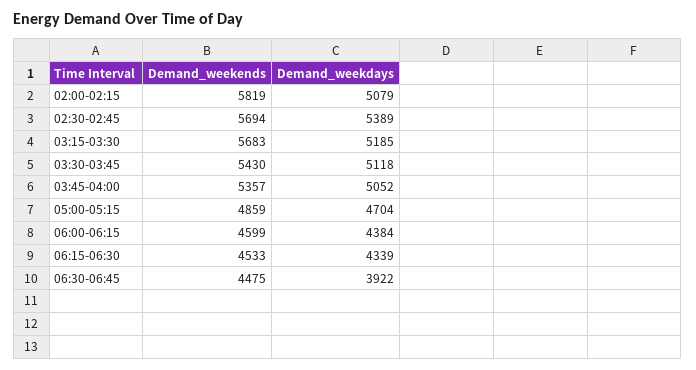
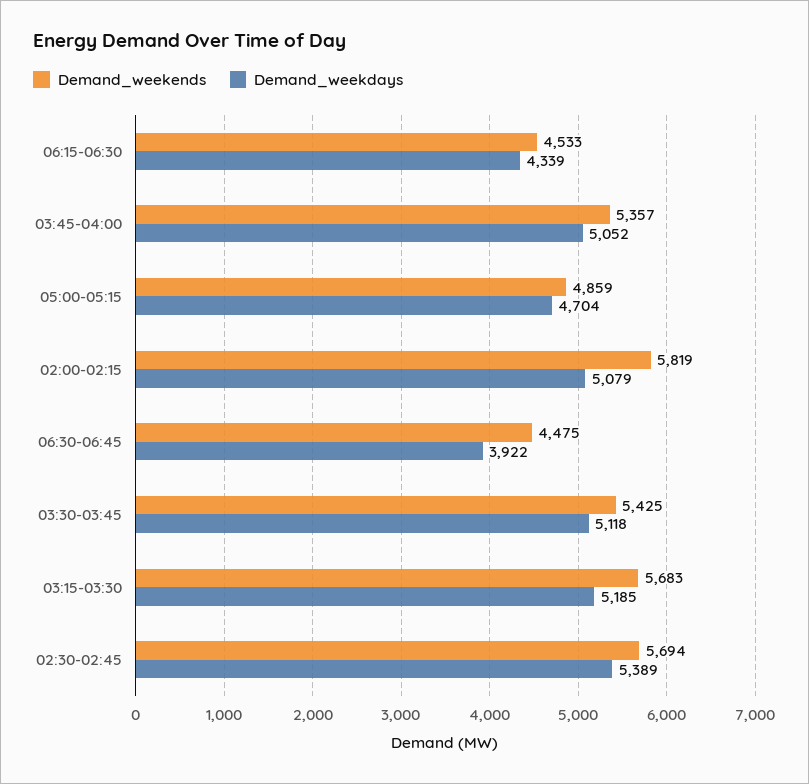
  {
    "Demand_weekends": {
      "02:00-02:15": 5819,
      "02:30-02:45": 5694,
      "03:15-03:30": 5683,
-     "03:30-03:45": 5430,
+     "03:30-03:45": 5425,
      "03:45-04:00": 5357,
      "05:00-05:15": 4859,
-     "06:00-06:15": 4599,
      "06:15-06:30": 4533,
      "06:30-06:45": 4475
    },
    "Demand_weekdays": {
      "02:00-02:15": 5079,
      "02:30-02:45": 5389,
      "03:15-03:30": 5185,
      "03:30-03:45": 5118,
      "03:45-04:00": 5052,
      "05:00-05:15": 4704,
-     "06:00-06:15": 4384,
      "06:15-06:30": 4339,
      "06:30-06:45": 3922
    }
  }

